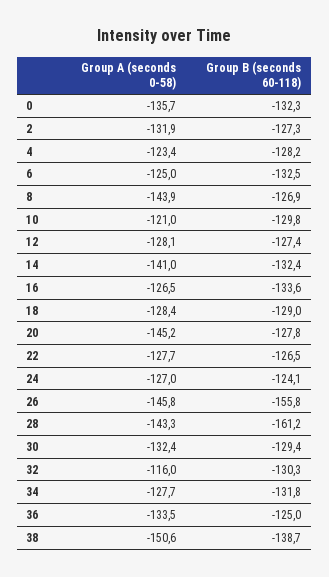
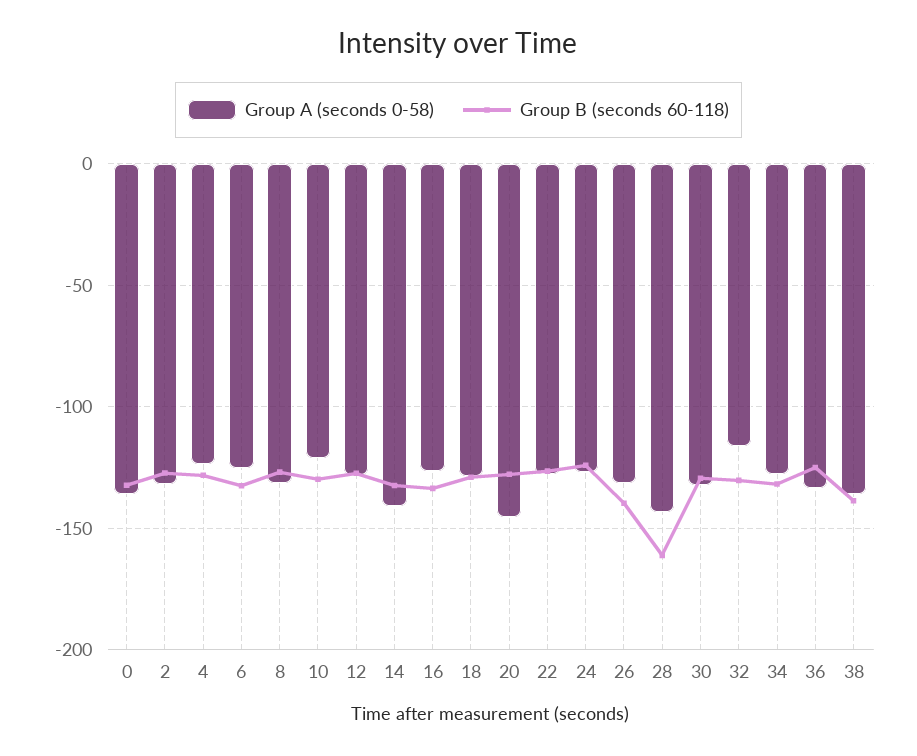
  {
    "Group A (seconds 0-58)": {
      "0": -135.7,
      "2": -131.9,
      "4": -123.4,
      "6": -125,
-     "8": -143.9,
+     "8": -130,
      "10": -121,
      "12": -128.1,
      "14": -141,
      "16": -126.5,
      "18": -128.4,
      "20": -145.2,
      "22": -127.7,
      "24": -127,
-     "26": -145.8,
+     "26": -130,
      "28": -143.3,
      "30": -132.4,
      "32": -116,
      "34": -127.7,
      "36": -133.5,
-     "38": -150.6
+     "38": -135
    },
    "Group B (seconds 60-118)": {
      "0": -132.3,
      "2": -127.3,
      "4": -128.2,
      "6": -132.5,
      "8": -126.9,
      "10": -129.8,
      "12": -127.4,
      "14": -132.4,
      "16": -133.6,
      "18": -129,
      "20": -127.8,
      "22": -126.5,
      "24": -124.1,
-     "26": -155.8,
+     "26": -140,
      "28": -161.2,
      "30": -129.4,
      "32": -130.3,
      "34": -131.8,
      "36": -125,
      "38": -138.7
    }
  }

